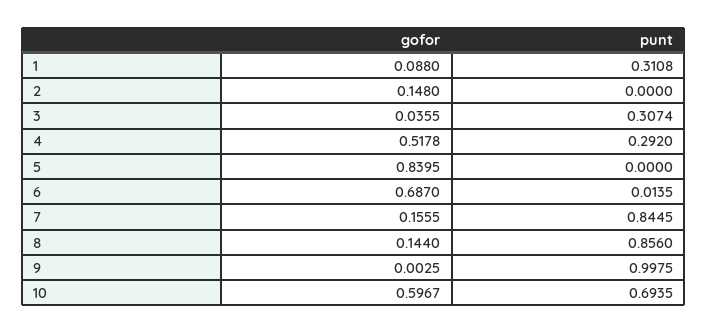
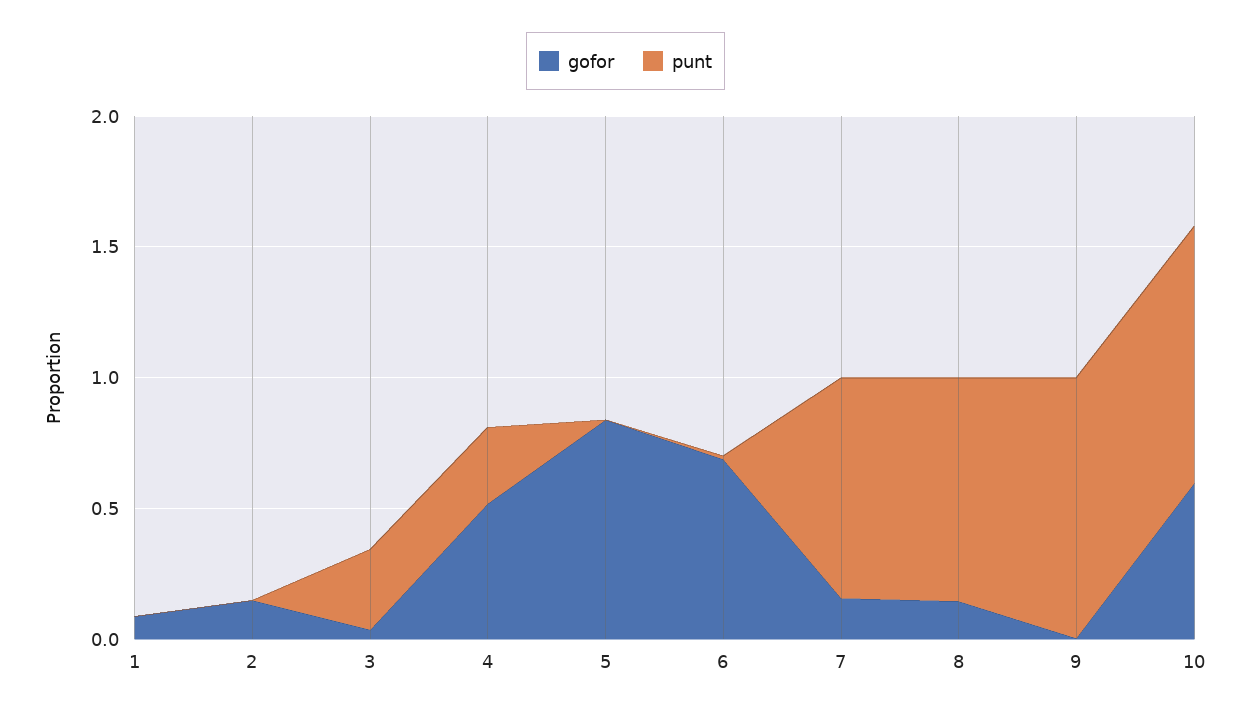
  {
    "gofor": {
      "1": 0.088,
      "2": 0.148,
      "3": 0.0355,
      "4": 0.5178,
      "5": 0.8395,
      "6": 0.687,
      "7": 0.1555,
      "8": 0.144,
      "9": 0.0025,
      "10": 0.5967
    },
    "punt": {
-     "1": 0.3108,
+     "1": 0,
      "2": 0,
      "3": 0.3074,
      "4": 0.292,
      "5": 0,
      "6": 0.0135,
      "7": 0.8445,
      "8": 0.856,
      "9": 0.9975,
-     "10": 0.6935
+     "10": 1
    }
  }

